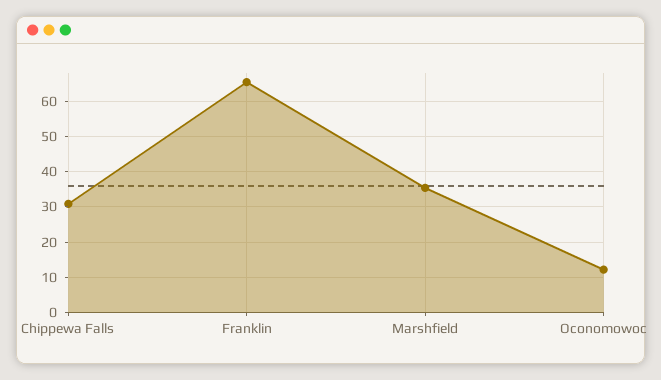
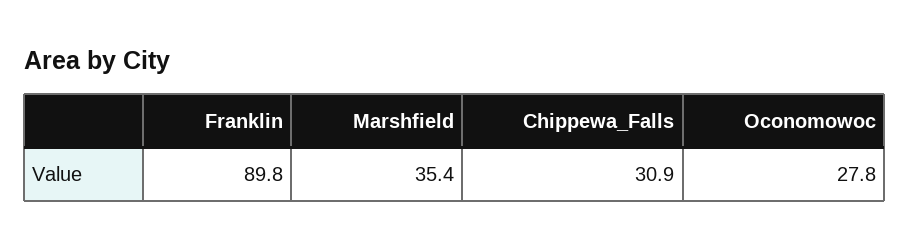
  {
    "Chippewa Falls": 30.9,
-   "Franklin": 66,
+   "Franklin": 89.8,
    "Marshfield": 35.4,
-   "Oconomowoc": 12
+   "Oconomowoc": 27.8
  }

